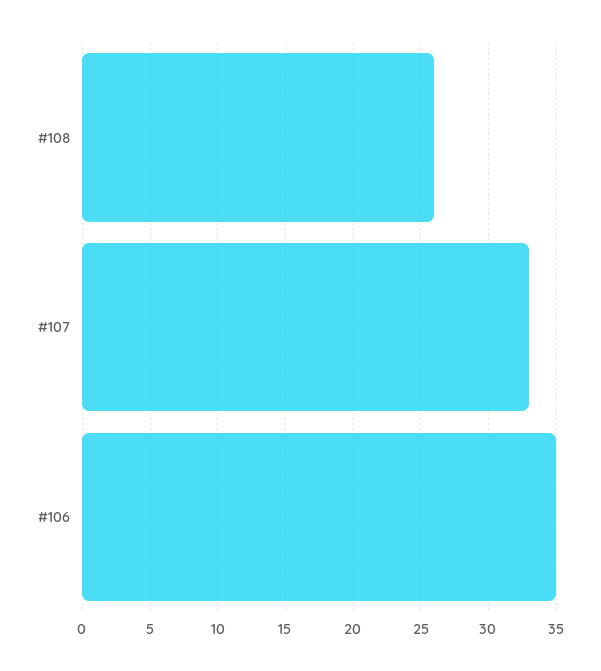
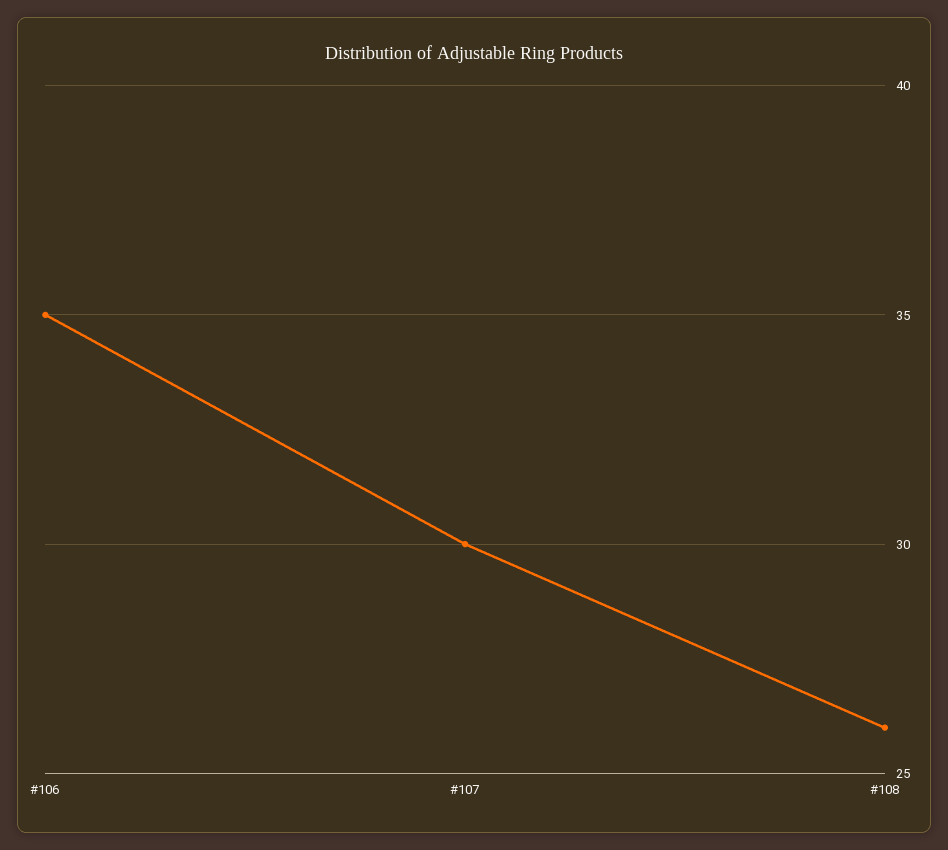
  {
    "#108": 26,
-   "#107": 33,
+   "#107": 30,
    "#106": 35
  }

